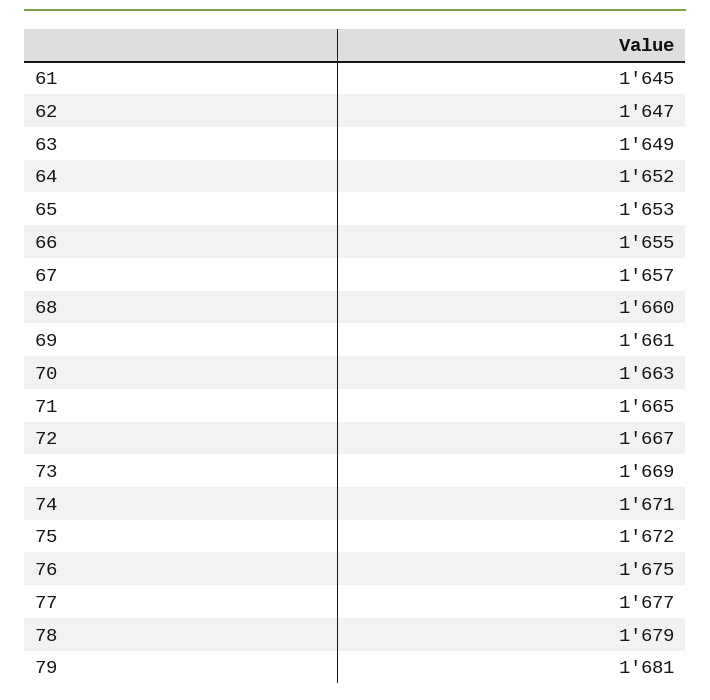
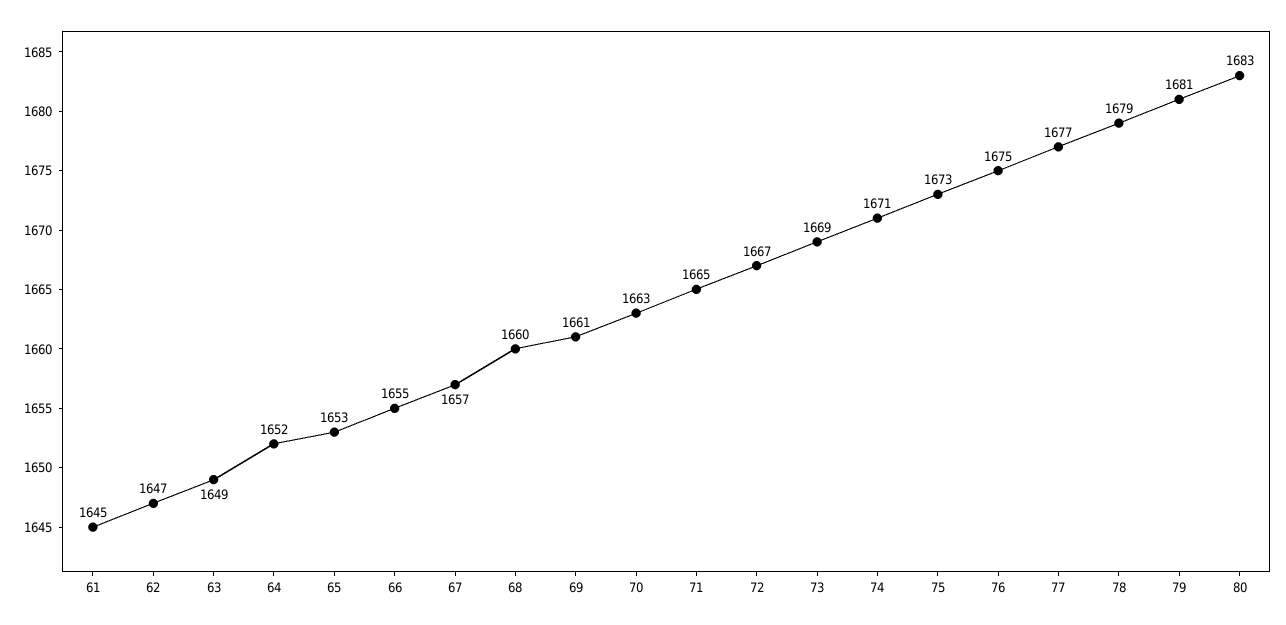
  {
    "61": 1645,
    "62": 1647,
    "63": 1649,
    "64": 1652,
    "65": 1653,
    "66": 1655,
    "67": 1657,
    "68": 1660,
    "69": 1661,
    "70": 1663,
    "71": 1665,
    "72": 1667,
    "73": 1669,
    "74": 1671,
-   "75": 1672,
+   "75": 1673,
    "76": 1675,
    "77": 1677,
    "78": 1679,
-   "79": 1681
+   "79": 1681,
+   "80": 1683
  }

